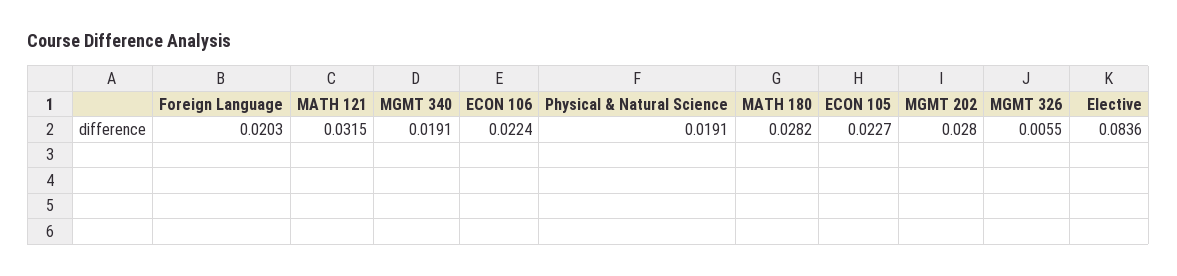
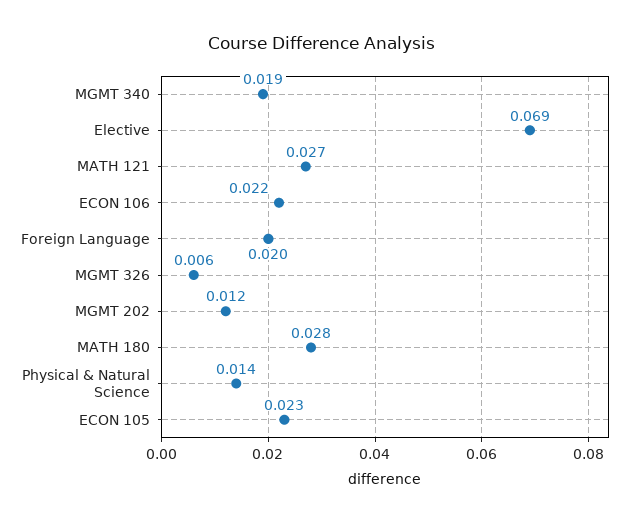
  {
    "Foreign Language": 0.0203,
-   "MATH 121": 0.0315,
+   "MATH 121": 0.027,
    "MGMT 340": 0.0191,
    "ECON 106": 0.0224,
-   "Physical & Natural Science": 0.0191,
+   "Physical & Natural Science": 0.014,
    "MATH 180": 0.0282,
    "ECON 105": 0.0227,
-   "MGMT 202": 0.028,
+   "MGMT 202": 0.012,
    "MGMT 326": 0.0055,
-   "Elective": 0.0836
+   "Elective": 0.069
  }

